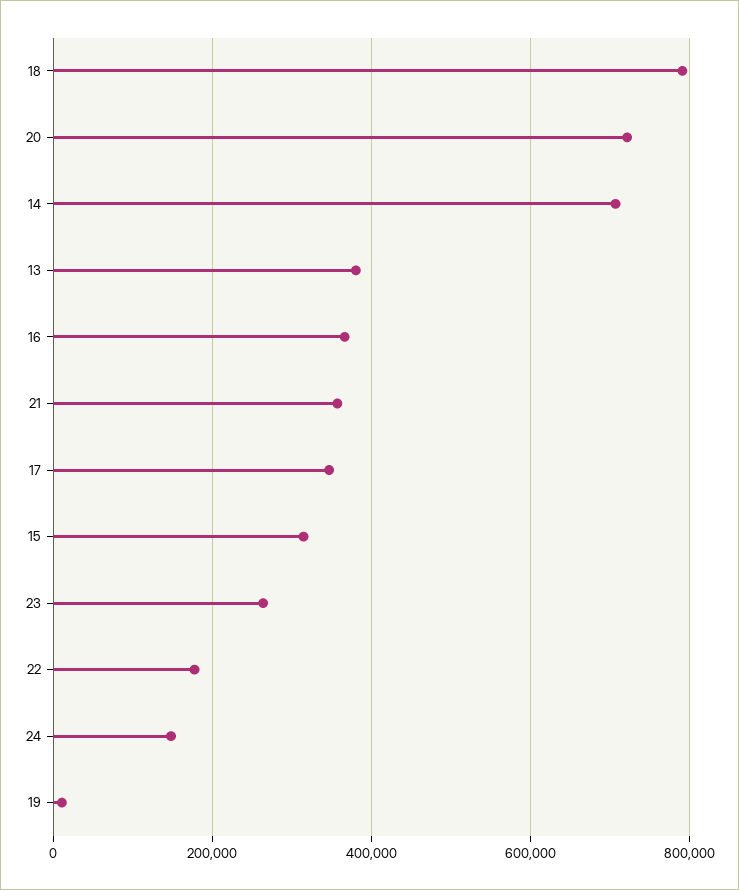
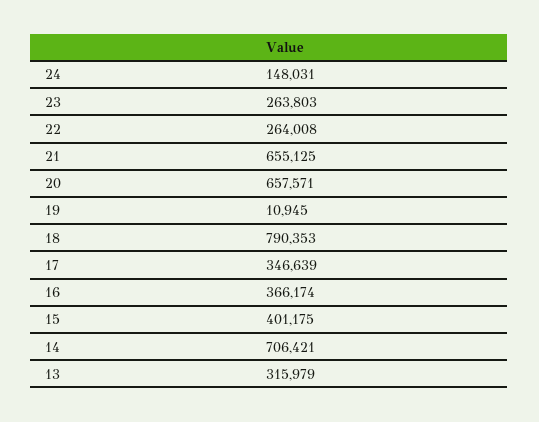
  {
    "18": 790353,
-   "20": 720000,
+   "20": 657571,
    "14": 706421,
-   "13": 380000,
+   "13": 315979,
    "16": 366174,
-   "21": 360000,
+   "21": 655125,
    "17": 346639,
-   "15": 320000,
+   "15": 401175,
    "23": 263803,
-   "22": 180000,
+   "22": 264008,
    "24": 148031,
    "19": 10945
  }

